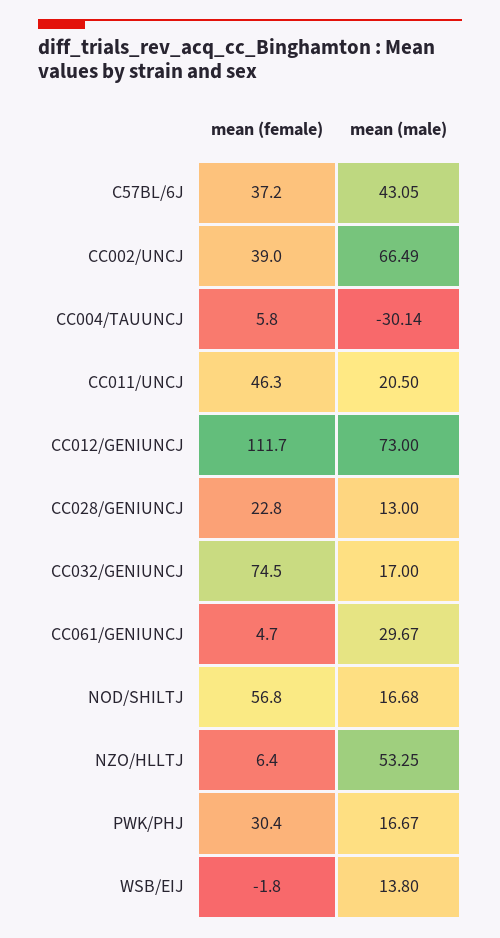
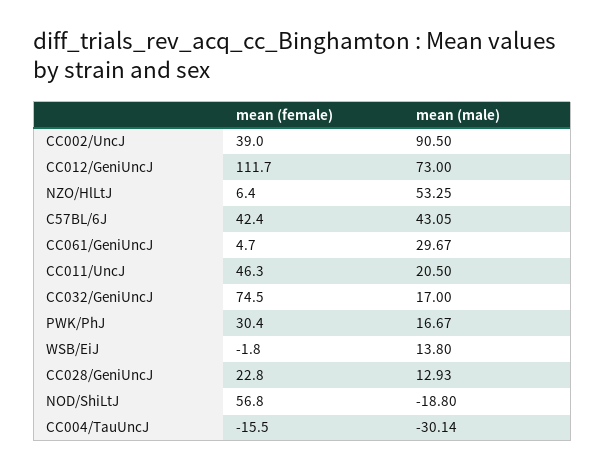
  {
    "mean (female)": {
-     "C57BL/6J": 37.2,
+     "C57BL/6J": 42.4,
      "CC002/UNCJ": 39,
-     "CC004/TAUUNCJ": 5.8,
+     "CC004/TAUUNCJ": -15.5,
      "CC011/UNCJ": 46.3,
      "CC012/GENIUNCJ": 111.7,
      "CC028/GENIUNCJ": 22.8,
      "CC032/GENIUNCJ": 74.5,
      "CC061/GENIUNCJ": 4.7,
      "NOD/SHILTJ": 56.8,
      "NZO/HLLTJ": 6.4,
      "PWK/PHJ": 30.4,
      "WSB/EIJ": -1.8
    },
    "mean (male)": {
      "C57BL/6J": 43.05,
-     "CC002/UNCJ": 66.49,
+     "CC002/UNCJ": 90.5,
      "CC004/TAUUNCJ": -30.14,
      "CC011/UNCJ": 20.5,
      "CC012/GENIUNCJ": 73,
-     "CC028/GENIUNCJ": 13,
+     "CC028/GENIUNCJ": 12.93,
      "CC032/GENIUNCJ": 17,
      "CC061/GENIUNCJ": 29.67,
-     "NOD/SHILTJ": 16.68,
+     "NOD/SHILTJ": -18.8,
      "NZO/HLLTJ": 53.25,
      "PWK/PHJ": 16.67,
      "WSB/EIJ": 13.8
    }
  }

